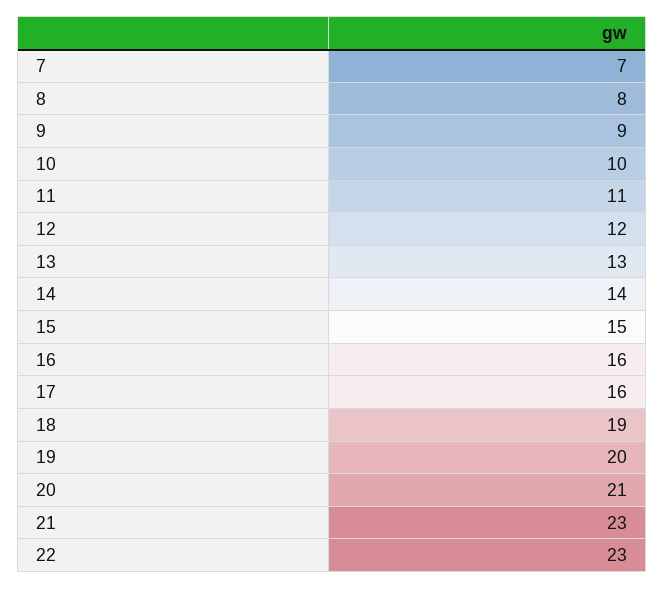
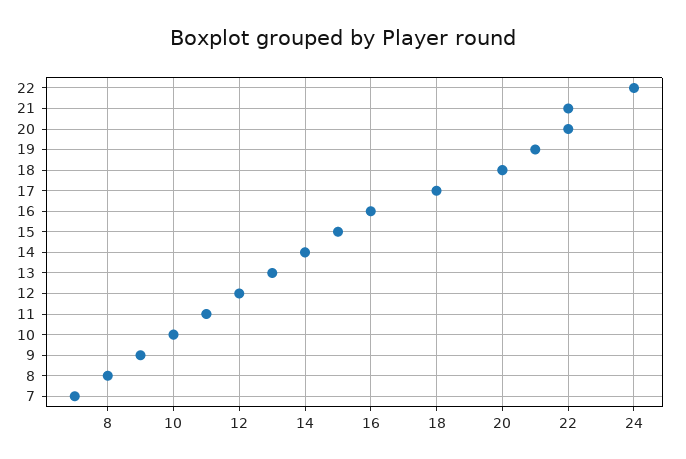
  {
    "7": 7,
    "8": 8,
    "9": 9,
    "10": 10,
    "11": 11,
    "12": 12,
    "13": 13,
    "14": 14,
    "15": 15,
    "16": 16,
-   "17": 16,
+   "17": 18,
-   "18": 19,
+   "18": 20,
-   "19": 20,
+   "19": 21,
-   "20": 21,
+   "20": 22,
-   "21": 23,
+   "21": 22,
-   "22": 23
+   "22": 24
  }

